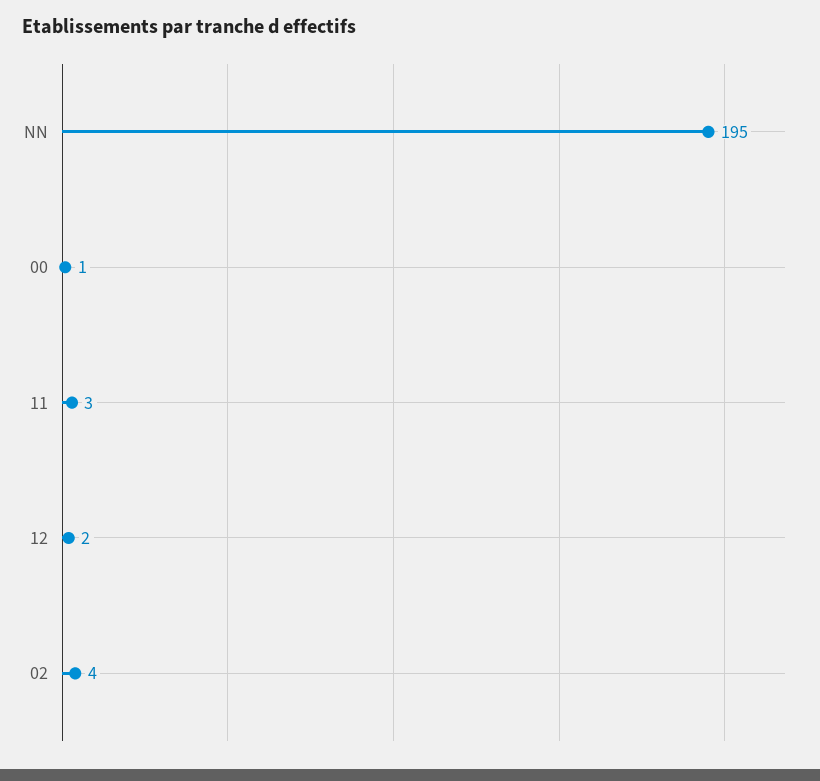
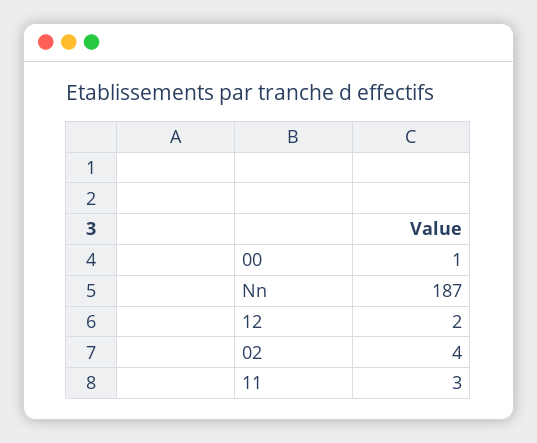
  {
-   "NN": 195,
+   "NN": 187,
    "00": 1,
    "11": 3,
    "12": 2,
    "02": 4
  }

